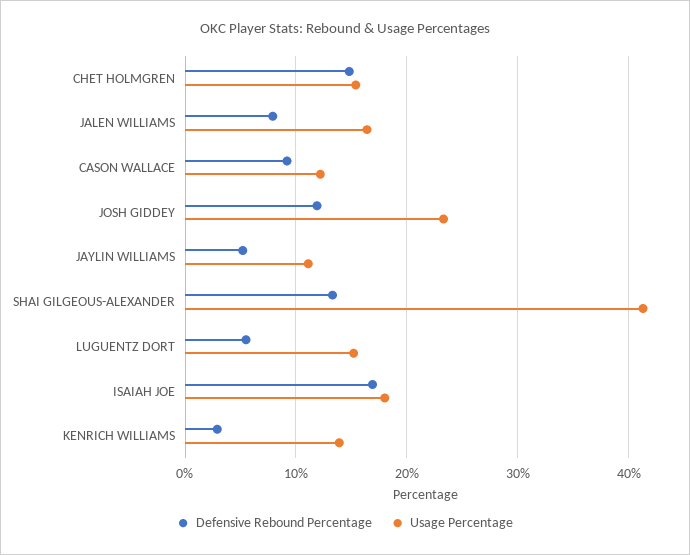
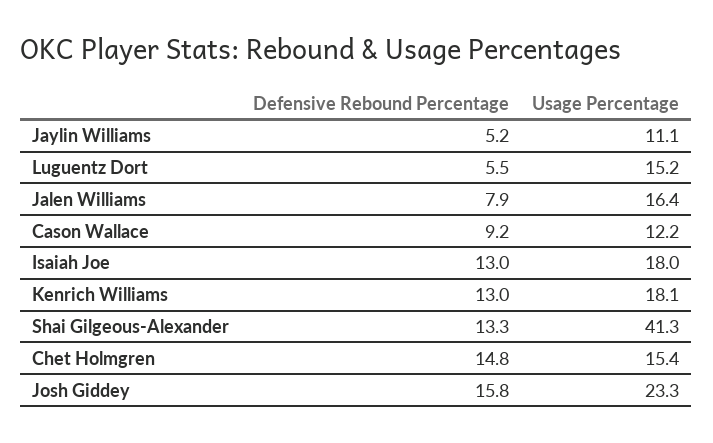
  {
    "Defensive Rebound Percentage": {
      "CHET HOLMGREN": 14.8,
      "JALEN WILLIAMS": 7.9,
      "CASON WALLACE": 9.2,
-     "JOSH GIDDEY": 12,
+     "JOSH GIDDEY": 15.8,
      "JAYLIN WILLIAMS": 5.2,
      "SHAI GILGEOUS-ALEXANDER": 13.3,
      "LUGUENTZ DORT": 5.5,
-     "ISAIAH JOE": 17,
+     "ISAIAH JOE": 13,
-     "KENRICH WILLIAMS": 3
+     "KENRICH WILLIAMS": 13
    },
    "Usage Percentage": {
      "CHET HOLMGREN": 15.4,
      "JALEN WILLIAMS": 16.4,
      "CASON WALLACE": 12.2,
      "JOSH GIDDEY": 23.3,
      "JAYLIN WILLIAMS": 11.1,
      "SHAI GILGEOUS-ALEXANDER": 41.3,
      "LUGUENTZ DORT": 15.2,
      "ISAIAH JOE": 18,
-     "KENRICH WILLIAMS": 14
+     "KENRICH WILLIAMS": 18.1
    }
  }

